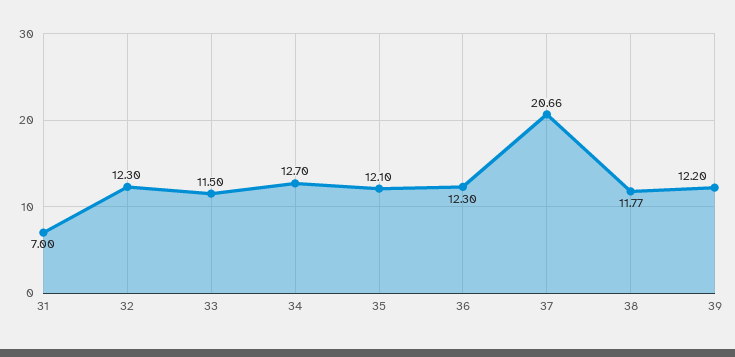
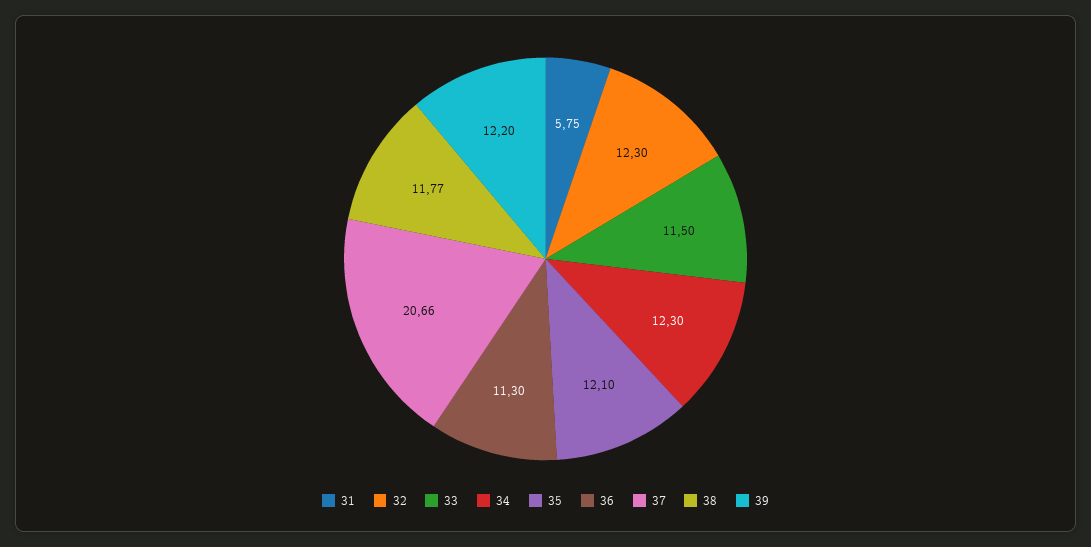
  {
-   "31": 7,
+   "31": 5.75,
    "32": 12.3,
    "33": 11.5,
-   "34": 12.7,
+   "34": 12.3,
    "35": 12.1,
-   "36": 12.3,
+   "36": 11.3,
    "37": 20.66,
    "38": 11.77,
    "39": 12.2
  }

